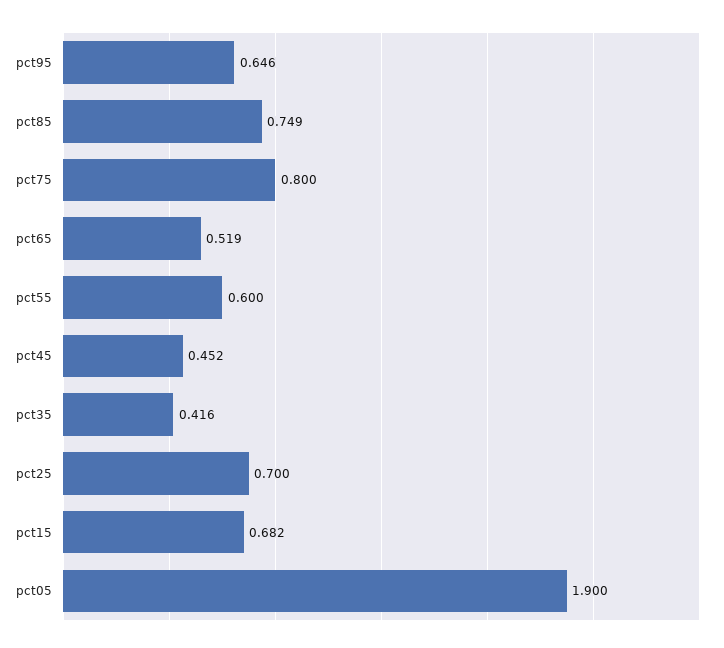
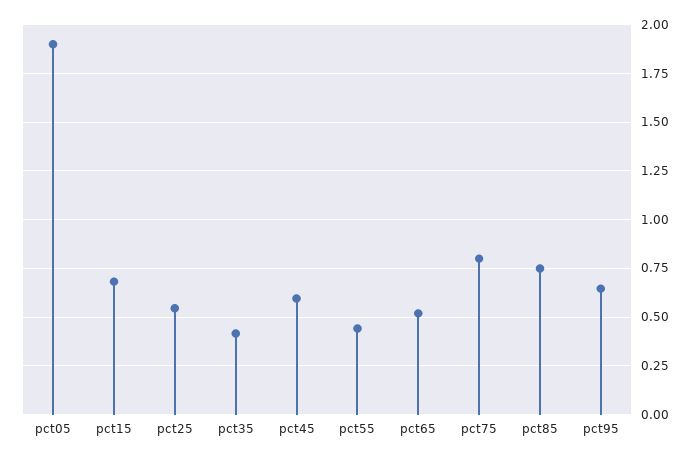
  {
    "pct95": 0.646,
    "pct85": 0.749,
    "pct75": 0.8,
    "pct65": 0.519,
-   "pct55": 0.6,
+   "pct55": 0.45,
-   "pct45": 0.452,
+   "pct45": 0.6,
    "pct35": 0.416,
-   "pct25": 0.7,
+   "pct25": 0.55,
    "pct15": 0.682,
    "pct05": 1.9
  }

